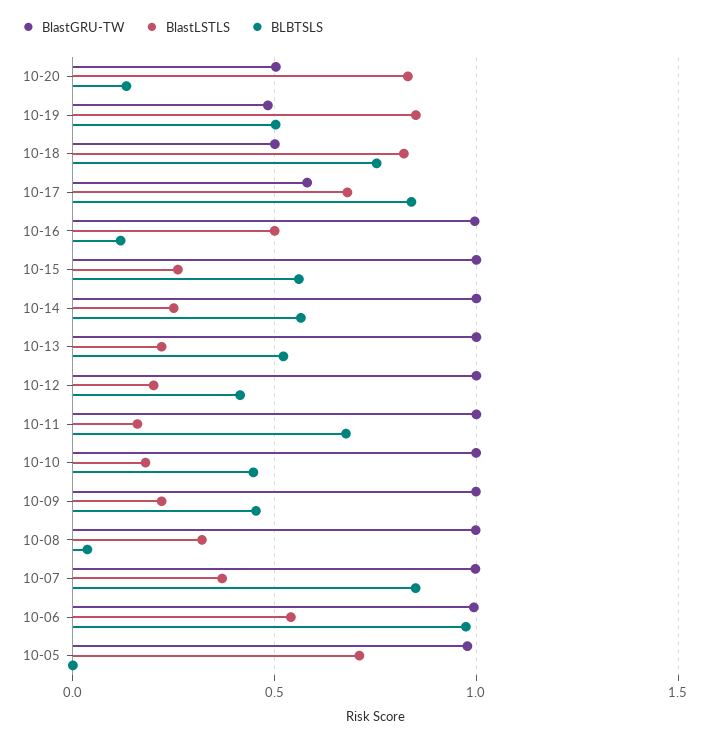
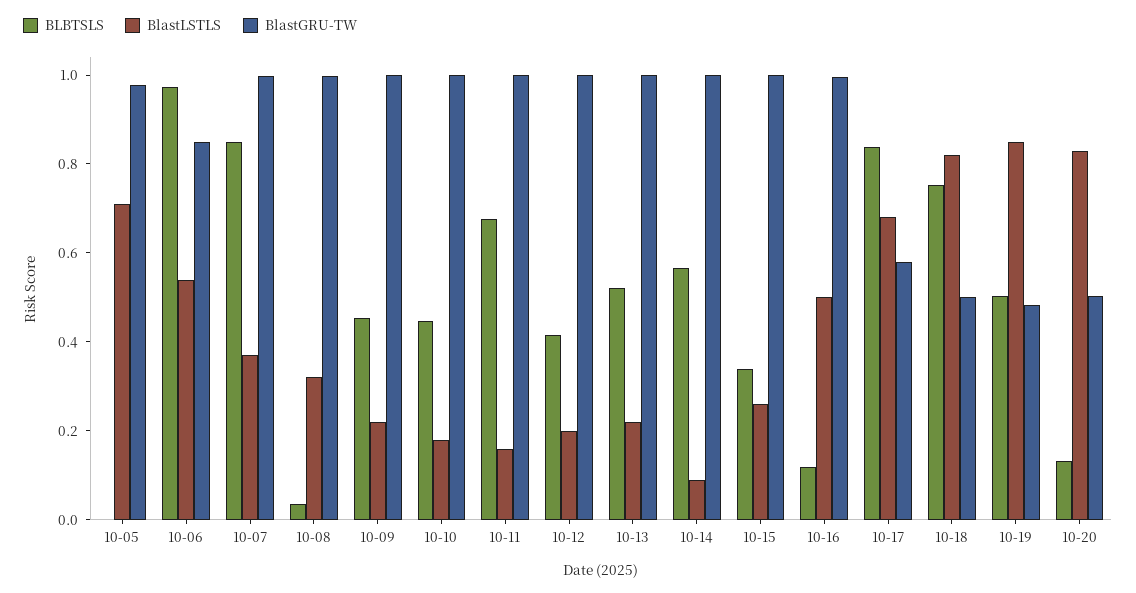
  {
    "BlastGRU-TW": {
      "10-20": 0.5,
      "10-19": 0.5,
      "10-18": 0.5,
      "10-17": 0.6,
      "10-16": 1,
      "10-15": 1,
      "10-14": 1,
      "10-13": 1,
      "10-12": 1,
      "10-11": 1,
      "10-10": 1,
      "10-09": 1,
      "10-08": 1,
      "10-07": 1,
-     "10-06": 1,
+     "10-06": 0.85,
      "10-05": 1
    },
    "BlastLSTLS": {
      "10-20": 0.85,
      "10-19": 0.85,
      "10-18": 0.8,
      "10-17": 0.7,
      "10-16": 0.5,
      "10-15": 0.25,
-     "10-14": 0.25,
+     "10-14": 0.1,
      "10-13": 0.2,
      "10-12": 0.2,
      "10-11": 0.15,
      "10-10": 0.2,
      "10-09": 0.2,
      "10-08": 0.3,
      "10-07": 0.35,
      "10-06": 0.55,
      "10-05": 0.7
    },
    "BLBTSLS": {
      "10-20": 0.15,
      "10-19": 0.5,
      "10-18": 0.75,
      "10-17": 0.85,
      "10-16": 0.1,
-     "10-15": 0.55,
+     "10-15": 0.35,
      "10-14": 0.55,
      "10-13": 0.5,
      "10-12": 0.4,
      "10-11": 0.7,
      "10-10": 0.45,
      "10-09": 0.45,
      "10-08": 0.05,
      "10-07": 0.85,
      "10-06": 0.95,
      "10-05": 0
    }
  }

